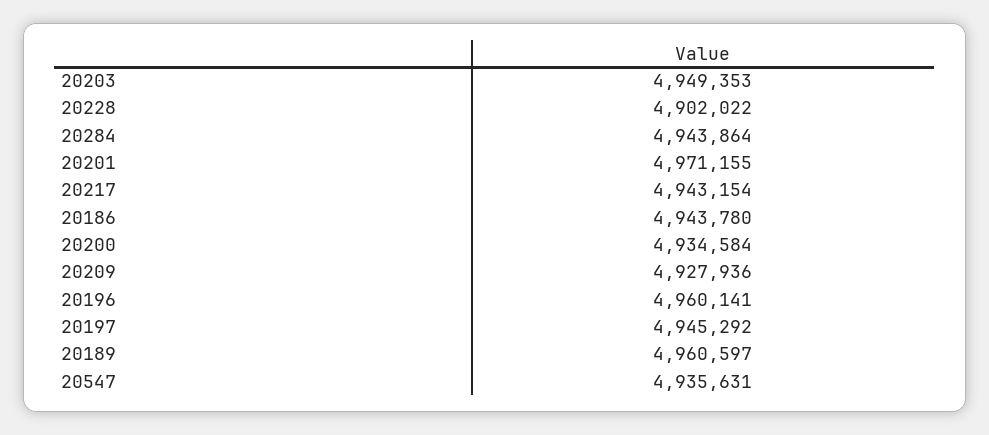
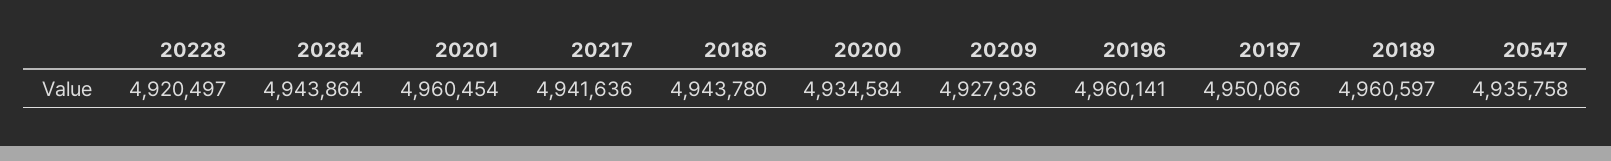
  {
-   "20203": 4949353,
-   "20228": 4902022,
+   "20228": 4920497,
    "20284": 4943864,
-   "20201": 4971155,
+   "20201": 4960454,
-   "20217": 4943154,
+   "20217": 4941636,
    "20186": 4943780,
    "20200": 4934584,
    "20209": 4927936,
    "20196": 4960141,
-   "20197": 4945292,
+   "20197": 4950066,
    "20189": 4960597,
-   "20547": 4935631
+   "20547": 4935758
  }

